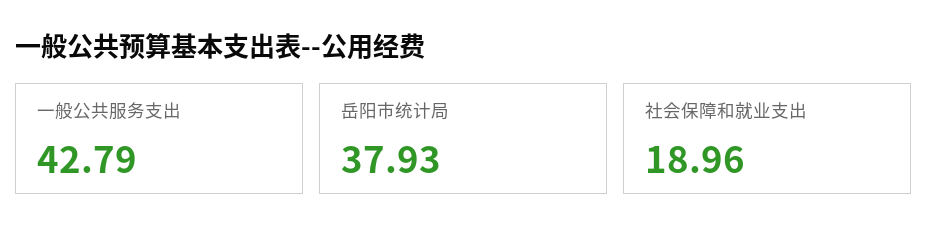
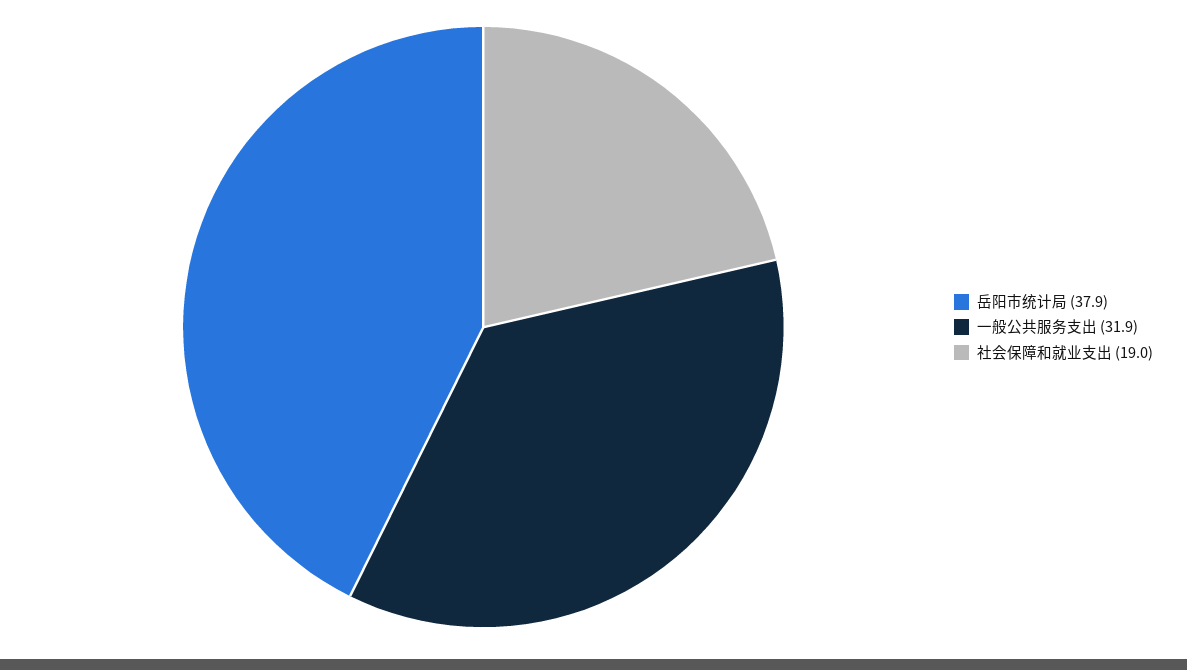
  {
-   "一般公共服务支出": 42.79,
+   "一般公共服务支出": 31.9,
    "岳阳市统计局": 37.93,
    "社会保障和就业支出": 18.96
  }

